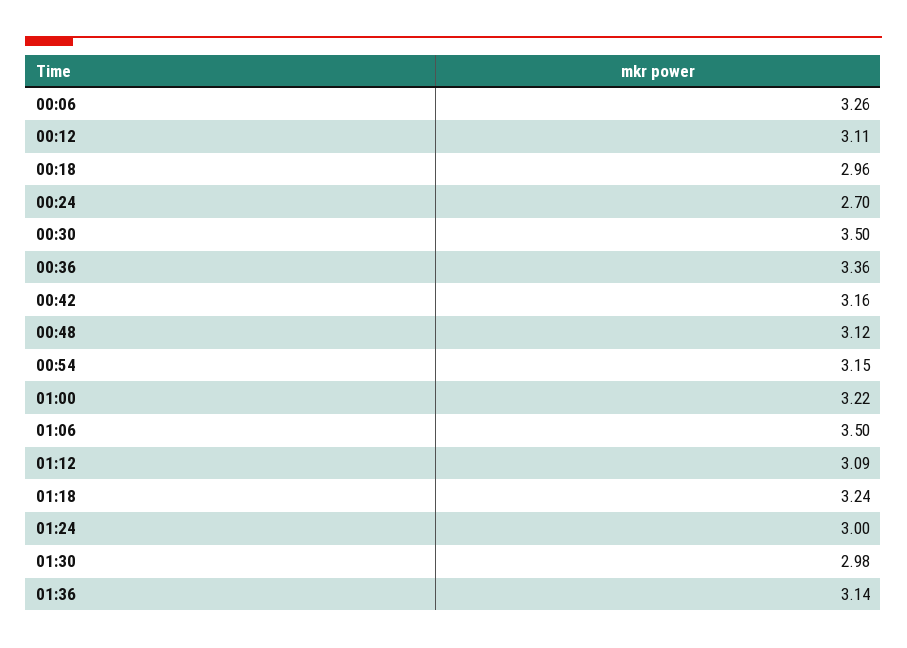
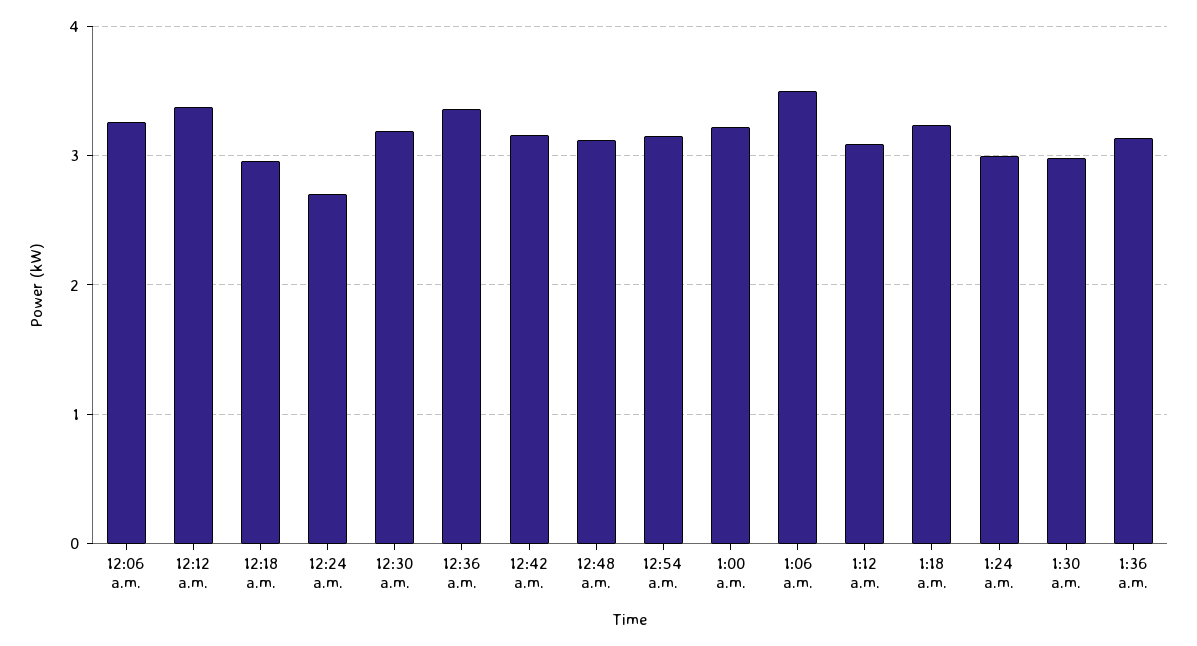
  {
    "00:06": 3.26,
-   "00:12": 3.11,
+   "00:12": 3.4,
    "00:18": 2.96,
    "00:24": 2.7,
-   "00:30": 3.5,
+   "00:30": 3.2,
    "00:36": 3.36,
    "00:42": 3.16,
    "00:48": 3.12,
    "00:54": 3.15,
    "01:00": 3.22,
    "01:06": 3.5,
    "01:12": 3.09,
    "01:18": 3.24,
    "01:24": 3,
    "01:30": 2.98,
    "01:36": 3.14
  }

